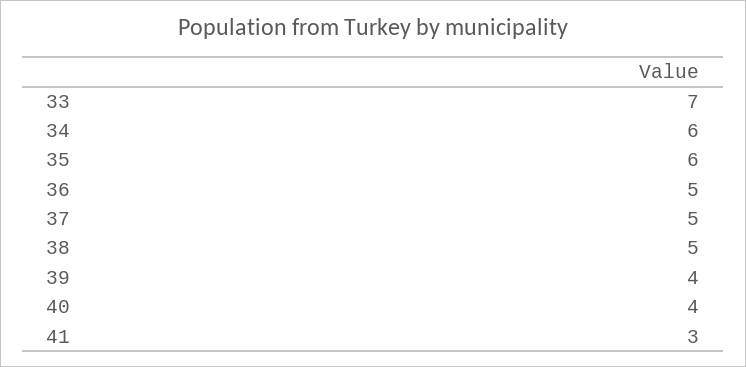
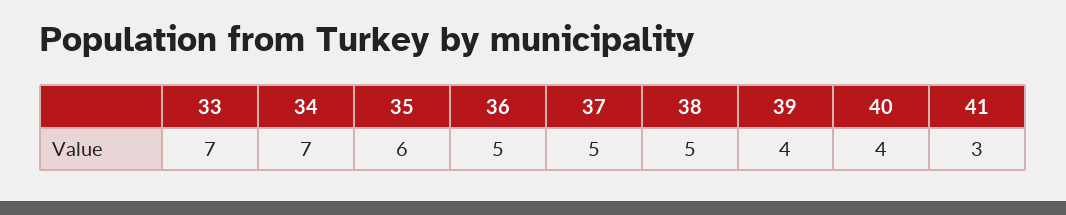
  {
    "33": 7,
-   "34": 6,
+   "34": 7,
    "35": 6,
    "36": 5,
    "37": 5,
    "38": 5,
    "39": 4,
    "40": 4,
    "41": 3
  }

